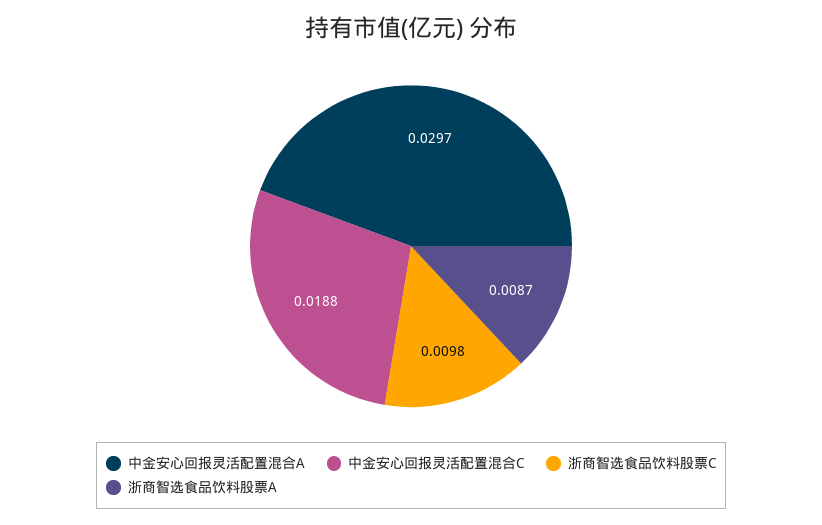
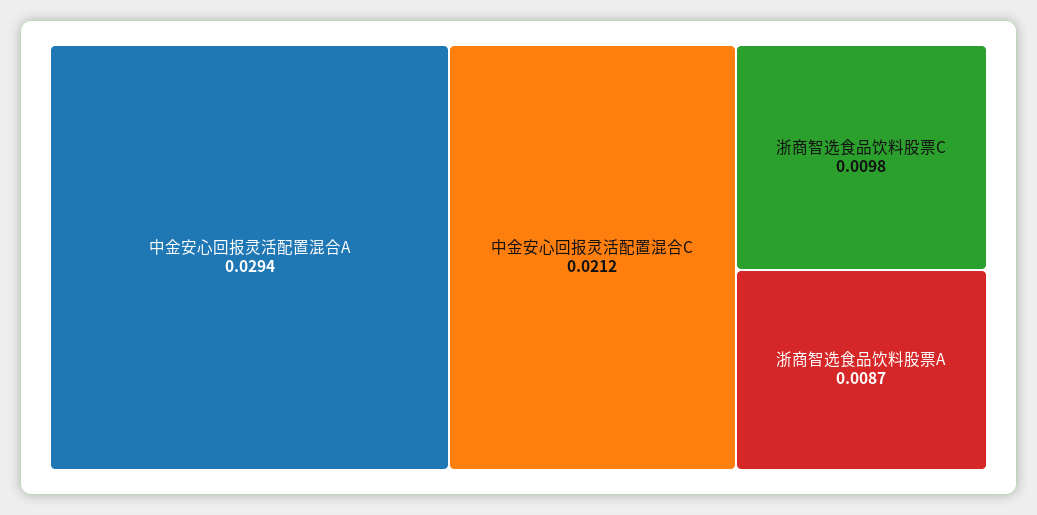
  {
-   "中金安心回报灵活配置混合A": 0.0297,
+   "中金安心回报灵活配置混合A": 0.0294,
-   "中金安心回报灵活配置混合C": 0.0188,
+   "中金安心回报灵活配置混合C": 0.0212,
    "浙商智选食品饮料股票C": 0.0098,
    "浙商智选食品饮料股票A": 0.0087
  }

